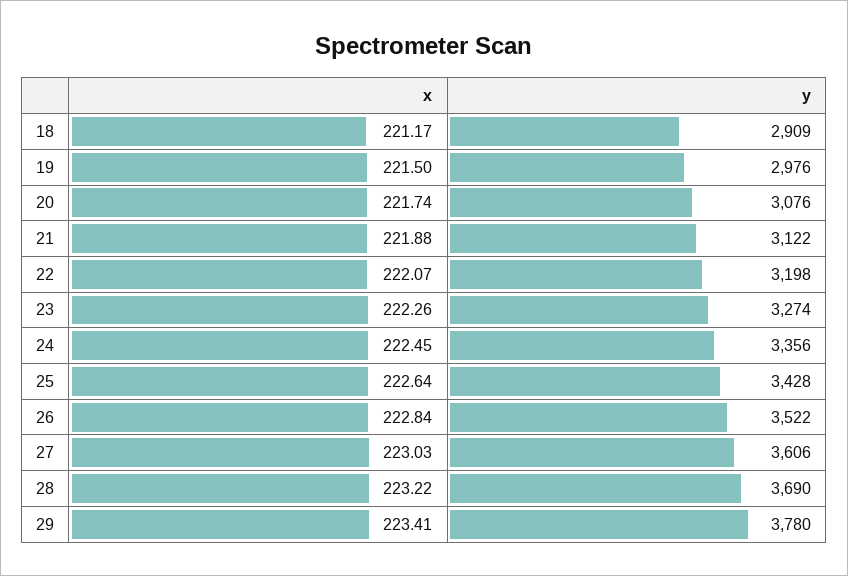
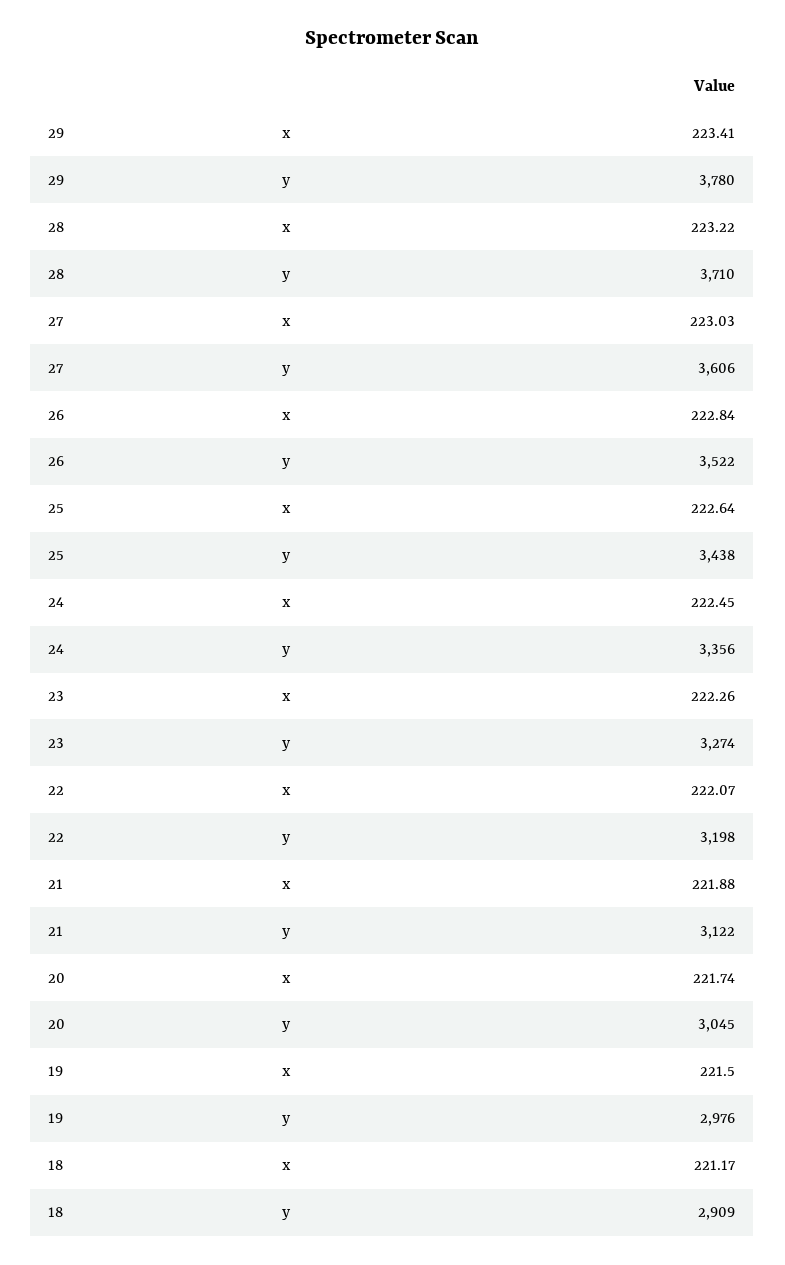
  {
    "x": {
      "18": 221.17,
      "19": 221.5,
      "20": 221.74,
      "21": 221.88,
      "22": 222.07,
      "23": 222.26,
      "24": 222.45,
      "25": 222.64,
      "26": 222.84,
      "27": 223.03,
      "28": 223.22,
      "29": 223.41
    },
    "y": {
      "18": 2909,
      "19": 2976,
-     "20": 3076,
+     "20": 3045,
      "21": 3122,
      "22": 3198,
      "23": 3274,
      "24": 3356,
-     "25": 3428,
+     "25": 3438,
      "26": 3522,
      "27": 3606,
-     "28": 3690,
+     "28": 3710,
      "29": 3780
    }
  }

